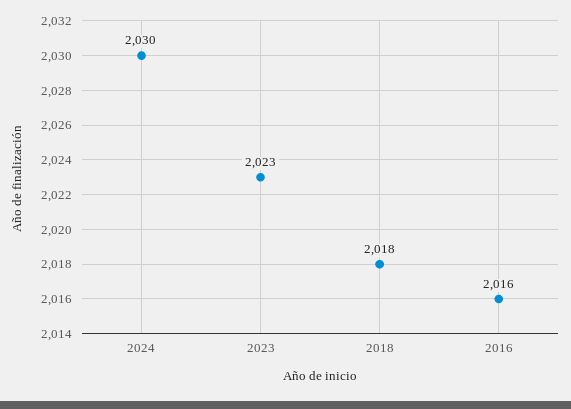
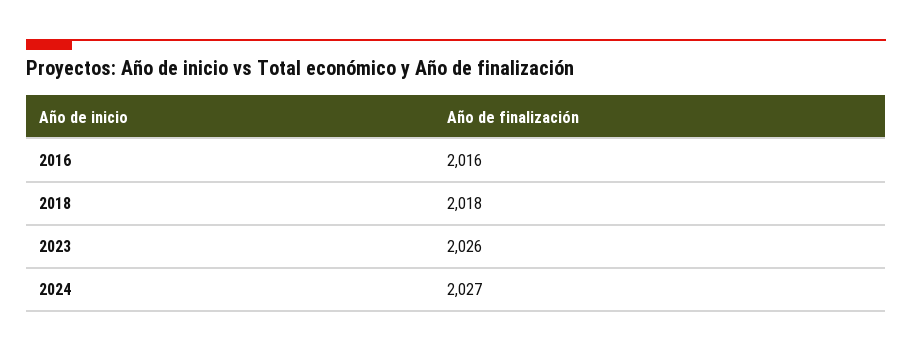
  {
-   "2024": 2030,
+   "2024": 2027,
-   "2023": 2023,
+   "2023": 2026,
    "2018": 2018,
    "2016": 2016
  }

